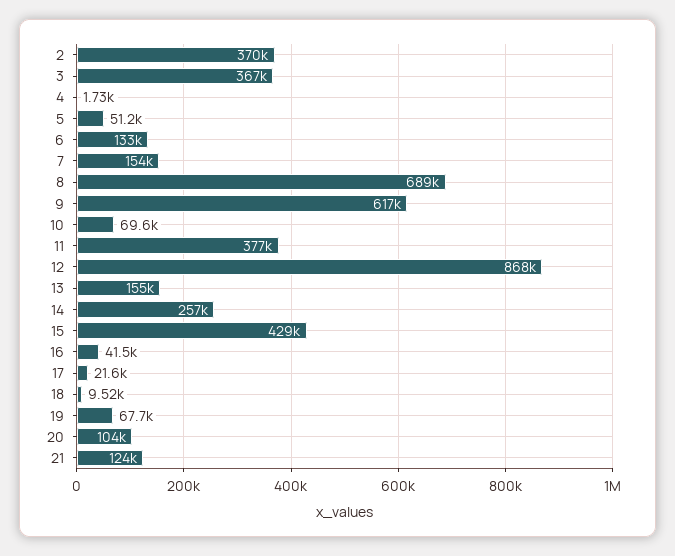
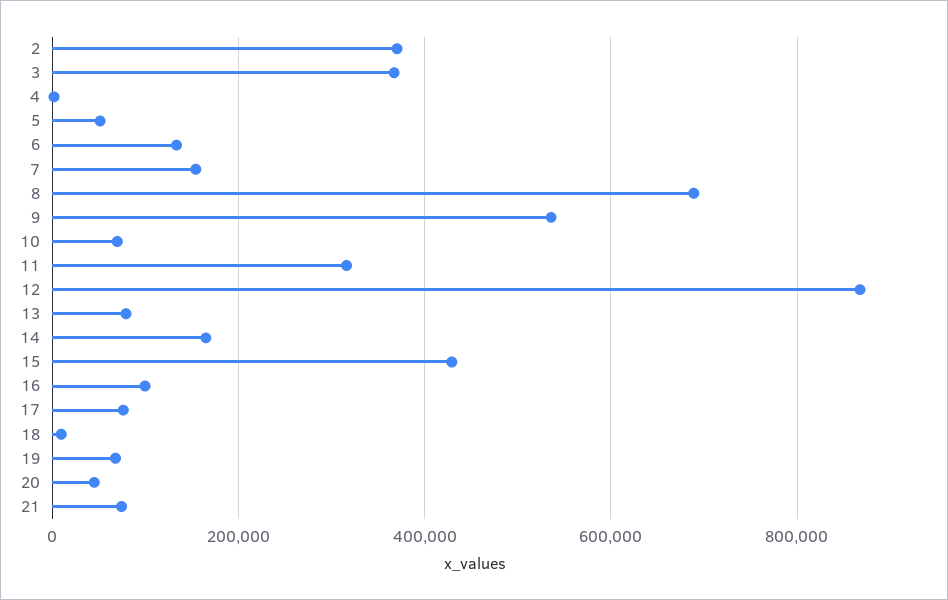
  {
    "2": 370000,
    "3": 367000,
    "4": 1730,
    "5": 51200,
    "6": 133000,
    "7": 154000,
    "8": 689000,
-   "9": 617000,
+   "9": 540000,
    "10": 69600,
-   "11": 377000,
+   "11": 320000,
    "12": 868000,
-   "13": 155000,
+   "13": 80000,
-   "14": 257000,
+   "14": 160000,
    "15": 429000,
-   "16": 41500,
+   "16": 100000,
-   "17": 21600,
+   "17": 80000,
    "18": 9520,
    "19": 67700,
-   "20": 104000,
+   "20": 40000,
-   "21": 124000
+   "21": 80000
  }

